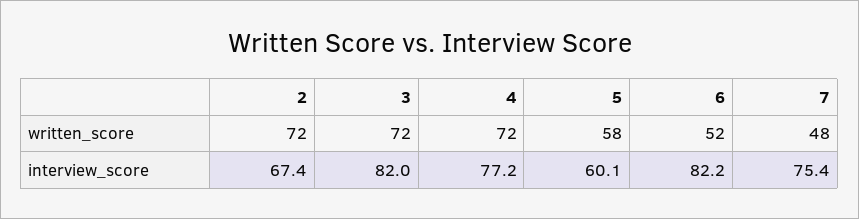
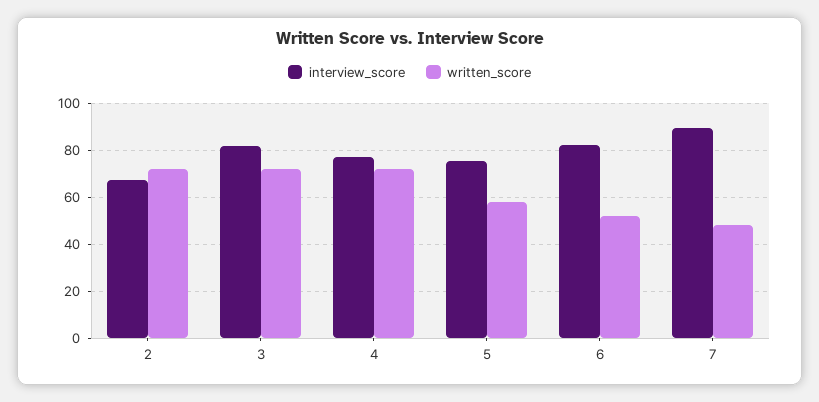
  {
    "written_score": {
      "2": 72,
      "3": 72,
      "4": 72,
      "5": 58,
      "6": 52,
      "7": 48
    },
    "interview_score": {
      "2": 67.4,
      "3": 82,
      "4": 77.2,
-     "5": 60.1,
+     "5": 75,
      "6": 82.2,
-     "7": 75.4
+     "7": 90
    }
  }

